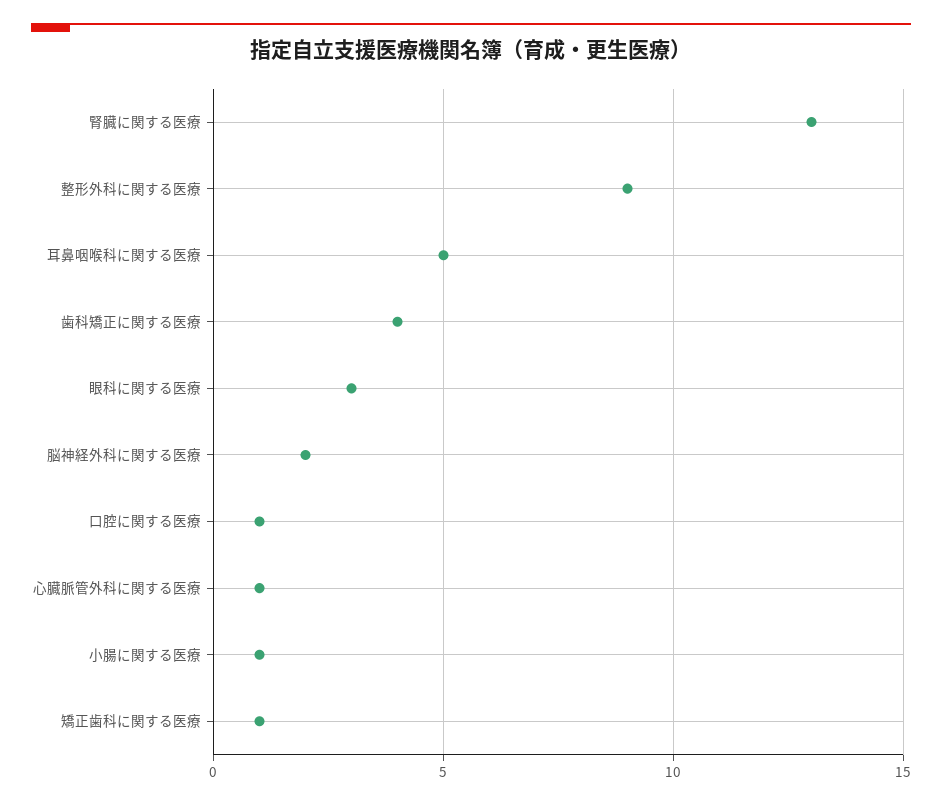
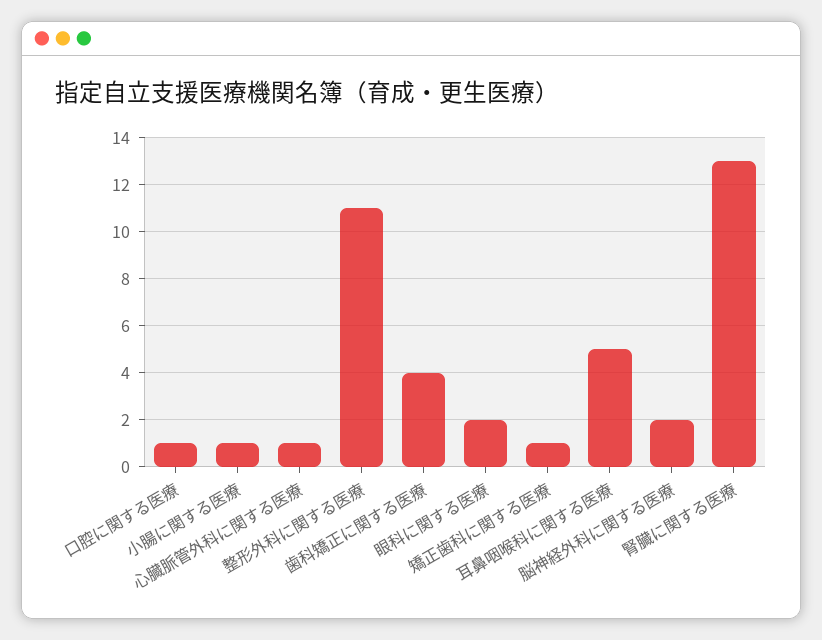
  {
    "腎臓に関する医療": 13,
-   "整形外科に関する医療": 9,
+   "整形外科に関する医療": 11,
    "耳鼻咽喉科に関する医療": 5,
    "歯科矯正に関する医療": 4,
-   "眼科に関する医療": 3,
+   "眼科に関する医療": 2,
    "脳神経外科に関する医療": 2,
    "口腔に関する医療": 1,
    "心臓脈管外科に関する医療": 1,
    "小腸に関する医療": 1,
    "矯正歯科に関する医療": 1
  }

